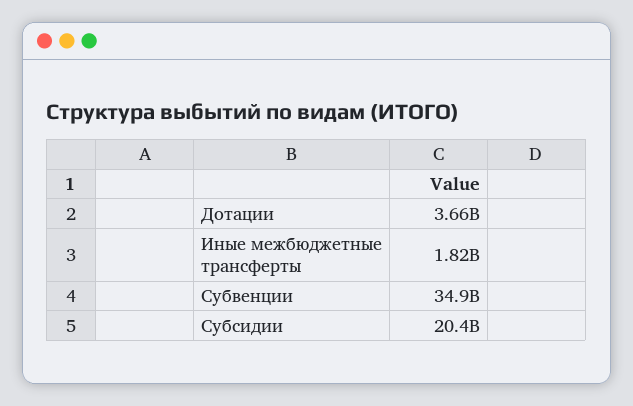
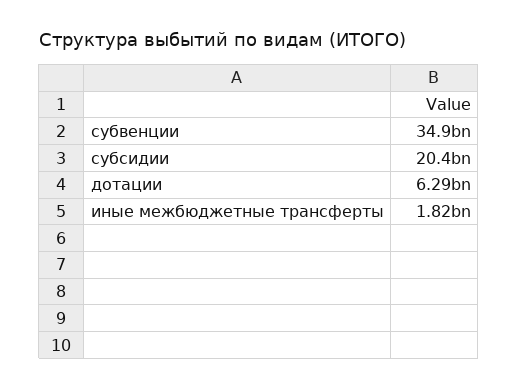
  {
-   "Дотации": 3660000000,
+   "Дотации": 6290000000,
    "Иные межбюджетные трансферты": 1820000000,
    "Субвенции": 34900000000,
    "Субсидии": 20400000000
  }

